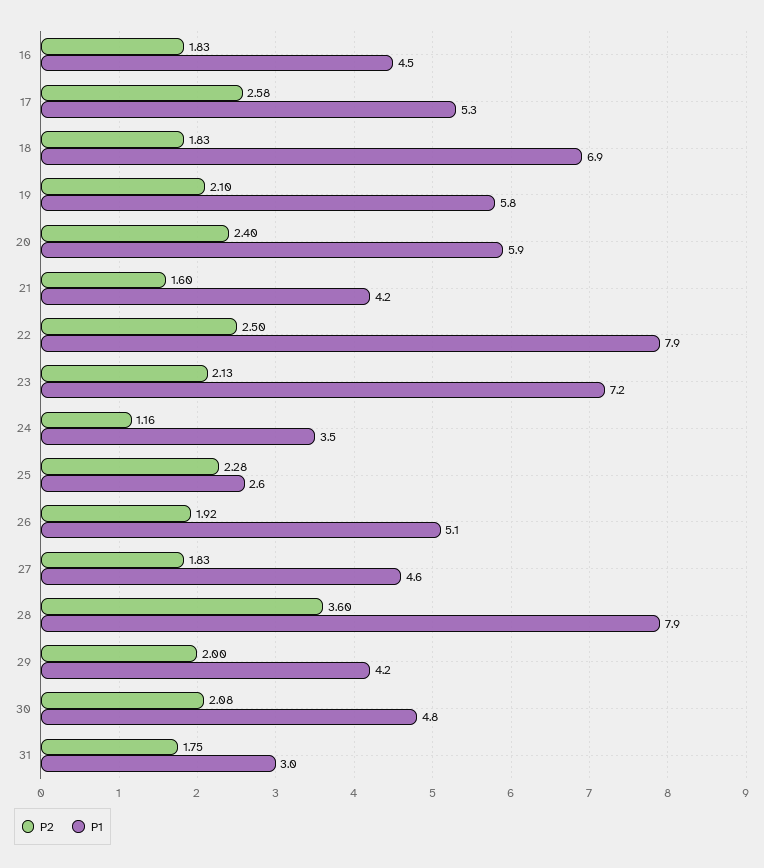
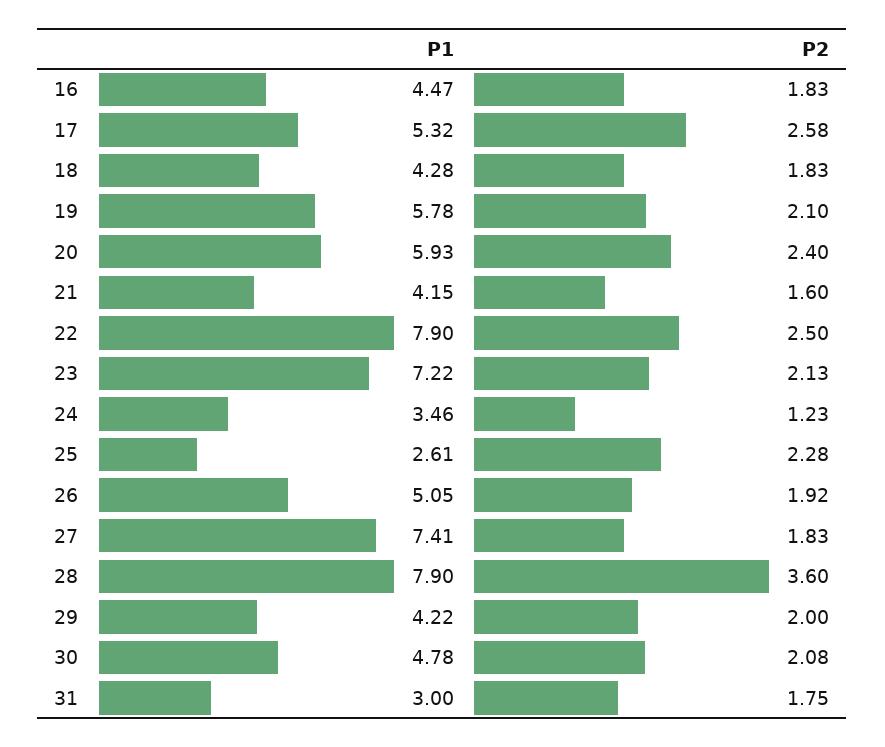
  {
    "P2": {
      "16": 1.83,
      "17": 2.58,
      "18": 1.83,
      "19": 2.1,
      "20": 2.4,
      "21": 1.6,
      "22": 2.5,
      "23": 2.13,
-     "24": 1.16,
+     "24": 1.23,
      "25": 2.28,
      "26": 1.92,
      "27": 1.83,
      "28": 3.6,
      "29": 2,
      "30": 2.08,
      "31": 1.75
    },
    "P1": {
      "16": 4.47,
      "17": 5.32,
-     "18": 6.9,
+     "18": 4.28,
      "19": 5.78,
      "20": 5.93,
      "21": 4.15,
      "22": 7.9,
      "23": 7.22,
      "24": 3.46,
      "25": 2.61,
      "26": 5.05,
-     "27": 4.6,
+     "27": 7.41,
      "28": 7.9,
      "29": 4.22,
      "30": 4.78,
      "31": 3
    }
  }

